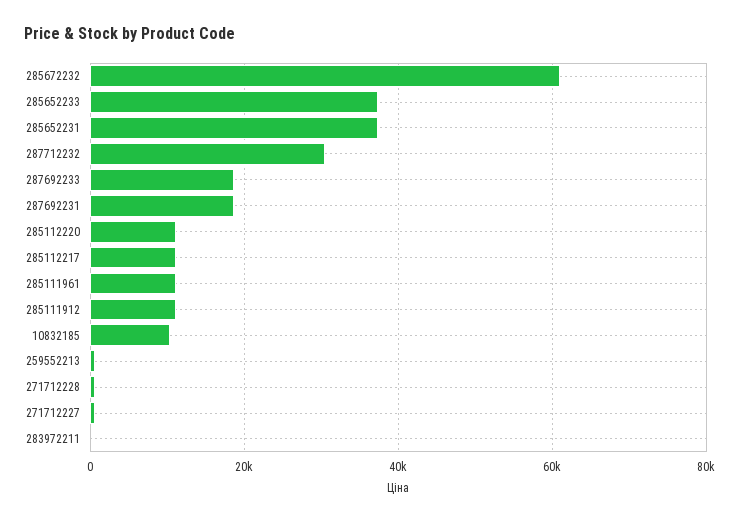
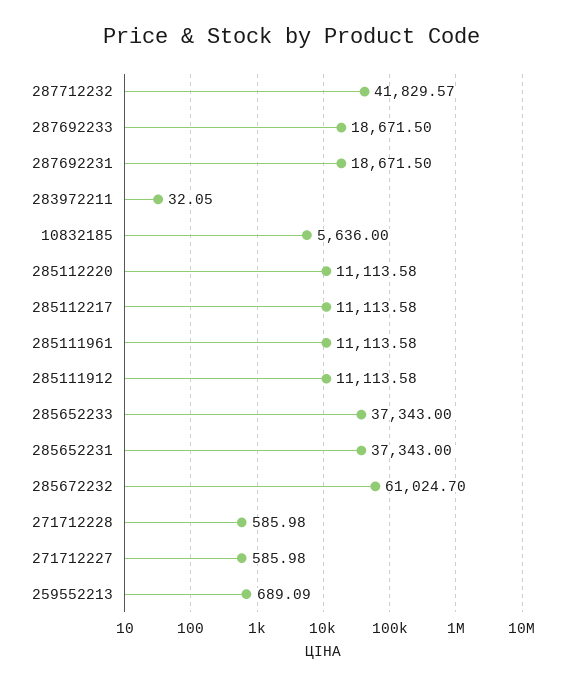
  {
    "285672232": 61024.7,
    "285652233": 37343,
    "285652231": 37343,
-   "287712232": 30000,
+   "287712232": 41829.57,
    "287692233": 18671.5,
    "287692231": 18671.5,
    "285112220": 11113.58,
    "285112217": 11113.58,
    "285111961": 11113.58,
    "285111912": 11113.58,
-   "10832185": 10000,
+   "10832185": 5636,
    "259552213": 689.09,
    "271712228": 585.98,
    "271712227": 585.98,
    "283972211": 32.05
  }

